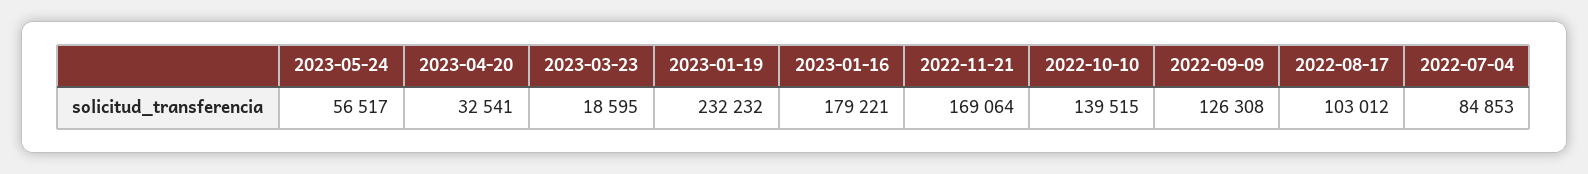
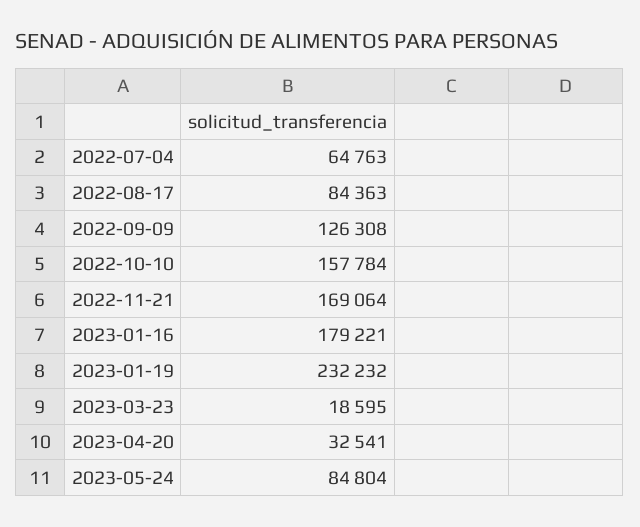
  {
-   "2023-05-24": 56517,
+   "2023-05-24": 84804,
    "2023-04-20": 32541,
    "2023-03-23": 18595,
    "2023-01-19": 232232,
    "2023-01-16": 179221,
    "2022-11-21": 169064,
-   "2022-10-10": 139515,
+   "2022-10-10": 157784,
    "2022-09-09": 126308,
-   "2022-08-17": 103012,
+   "2022-08-17": 84363,
-   "2022-07-04": 84853
+   "2022-07-04": 64763
  }

